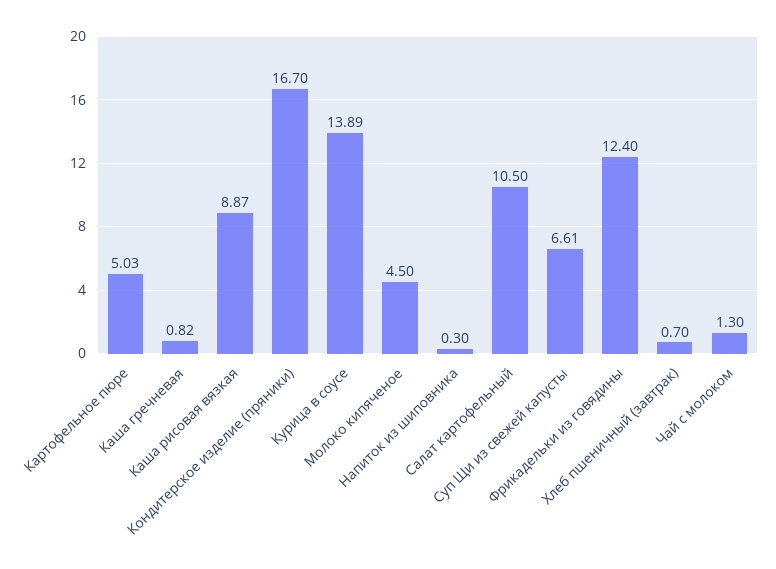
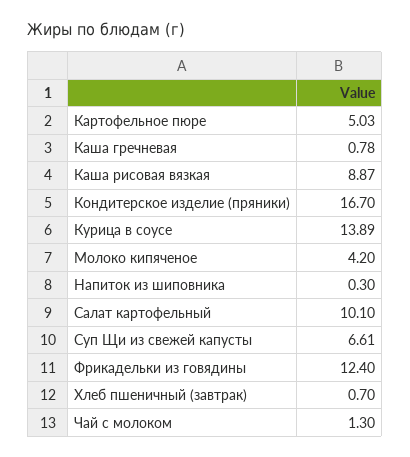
  {
    "Картофельное пюре": 5.03,
-   "Каша гречневая": 0.82,
+   "Каша гречневая": 0.78,
    "Каша рисовая вязкая": 8.87,
    "Кондитерское изделие (пряники)": 16.7,
    "Курица в соусе": 13.89,
-   "Молоко кипяченое": 4.5,
+   "Молоко кипяченое": 4.2,
    "Напиток из шиповника": 0.3,
-   "Салат картофельный": 10.5,
+   "Салат картофельный": 10.1,
    "Суп Щи из свежей капусты": 6.61,
    "Фрикадельки из говядины": 12.4,
    "Хлеб пшеничный (завтрак)": 0.7,
    "Чай с молоком": 1.3
  }

